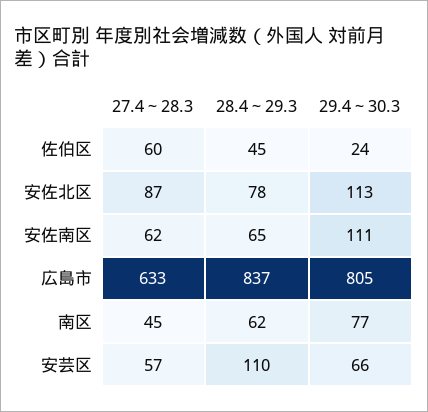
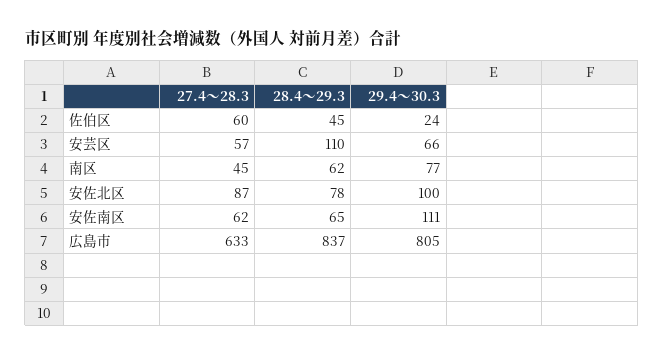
  {
    "27.4～28.3": {
      "佐伯区": 60,
      "安佐北区": 87,
      "安佐南区": 62,
      "広島市": 633,
      "南区": 45,
      "安芸区": 57
    },
    "28.4～29.3": {
      "佐伯区": 45,
      "安佐北区": 78,
      "安佐南区": 65,
      "広島市": 837,
      "南区": 62,
      "安芸区": 110
    },
    "29.4～30.3": {
      "佐伯区": 24,
-     "安佐北区": 113,
+     "安佐北区": 100,
      "安佐南区": 111,
      "広島市": 805,
      "南区": 77,
      "安芸区": 66
    }
  }

